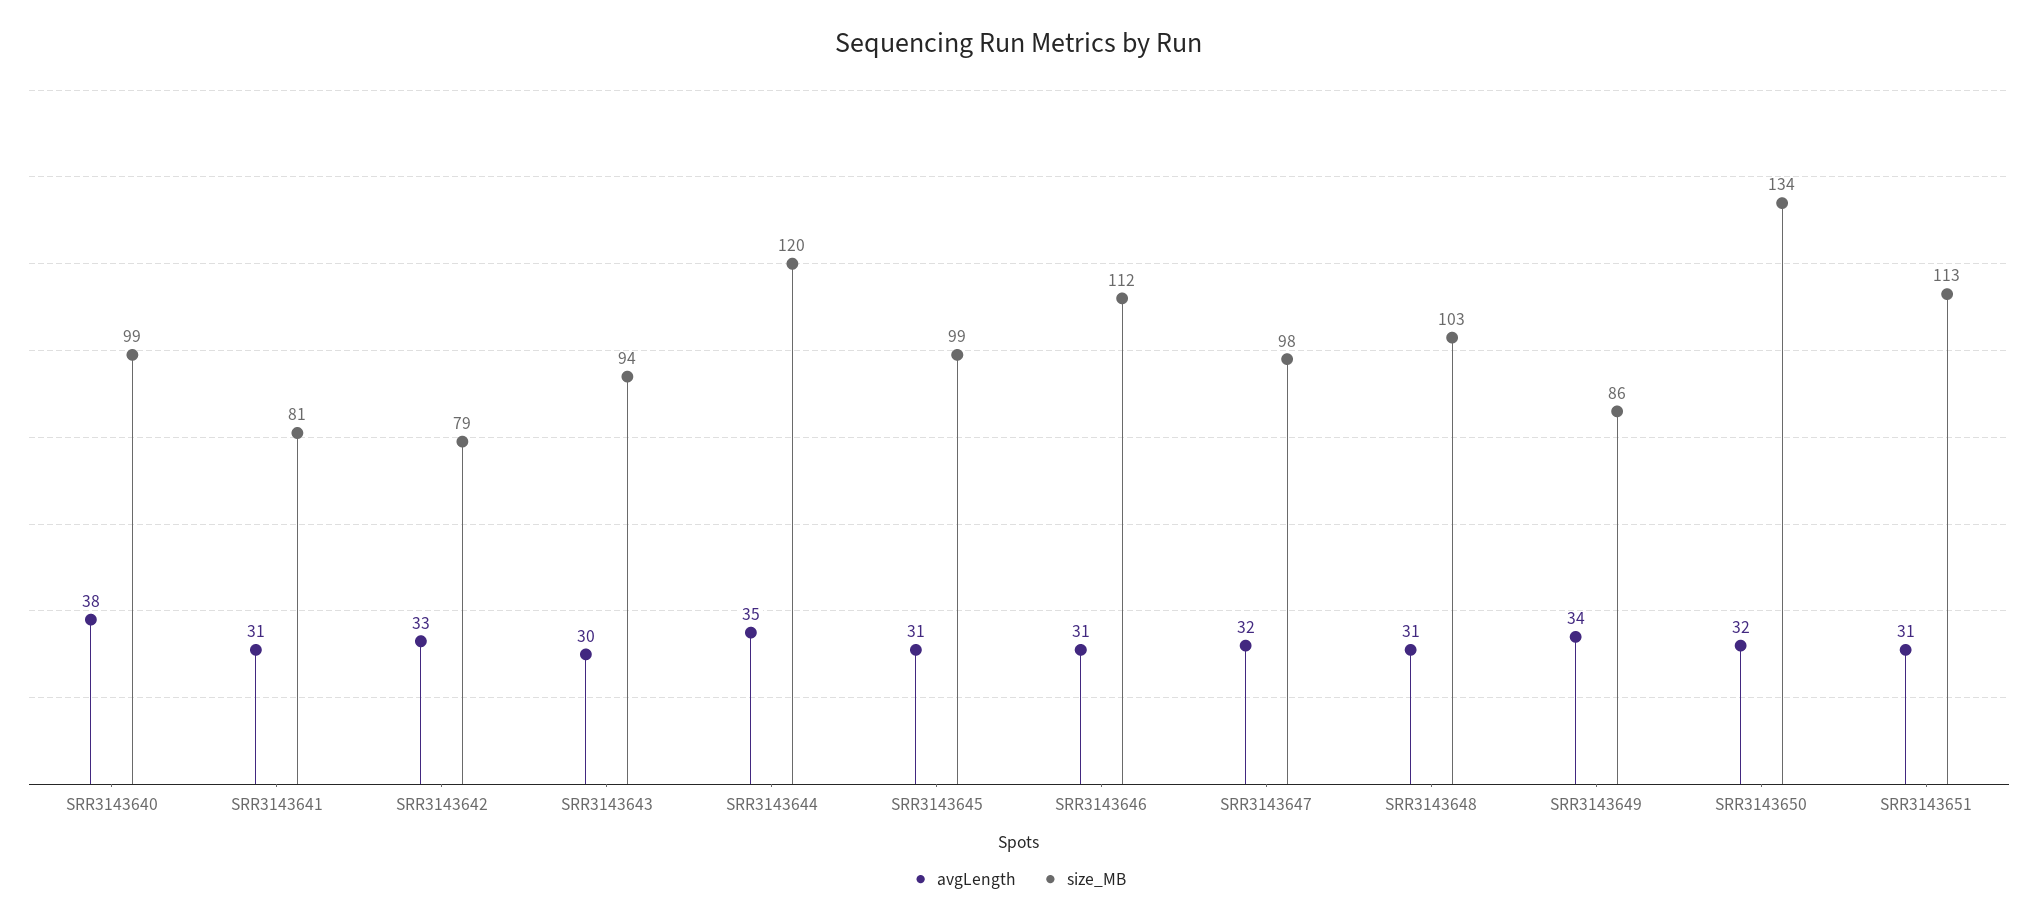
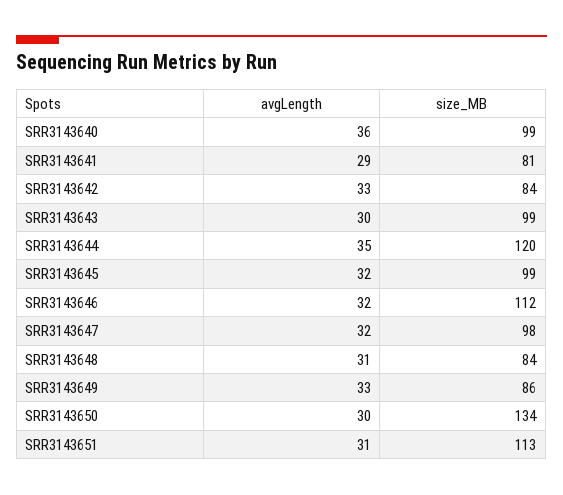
  {
    "avgLength": {
-     "SRR3143640": 38,
+     "SRR3143640": 36,
-     "SRR3143641": 31,
+     "SRR3143641": 29,
      "SRR3143642": 33,
      "SRR3143643": 30,
      "SRR3143644": 35,
-     "SRR3143645": 31,
+     "SRR3143645": 32,
-     "SRR3143646": 31,
+     "SRR3143646": 32,
      "SRR3143647": 32,
      "SRR3143648": 31,
-     "SRR3143649": 34,
+     "SRR3143649": 33,
-     "SRR3143650": 32,
+     "SRR3143650": 30,
      "SRR3143651": 31
    },
    "size_MB": {
      "SRR3143640": 99,
      "SRR3143641": 81,
-     "SRR3143642": 79,
+     "SRR3143642": 84,
-     "SRR3143643": 94,
+     "SRR3143643": 99,
      "SRR3143644": 120,
      "SRR3143645": 99,
      "SRR3143646": 112,
      "SRR3143647": 98,
-     "SRR3143648": 103,
+     "SRR3143648": 84,
      "SRR3143649": 86,
      "SRR3143650": 134,
      "SRR3143651": 113
    }
  }

